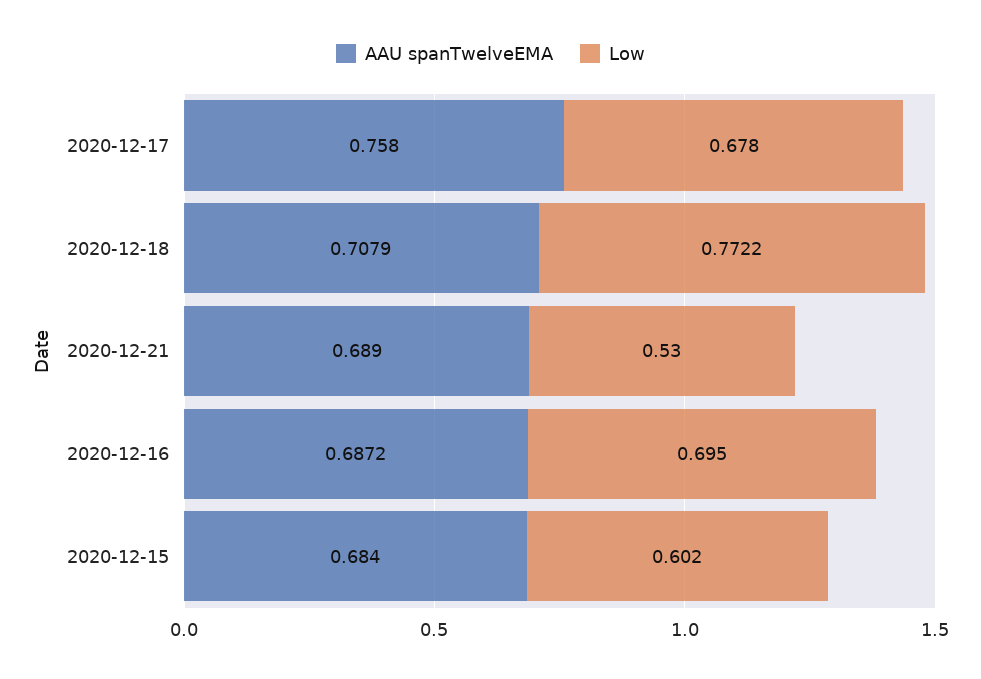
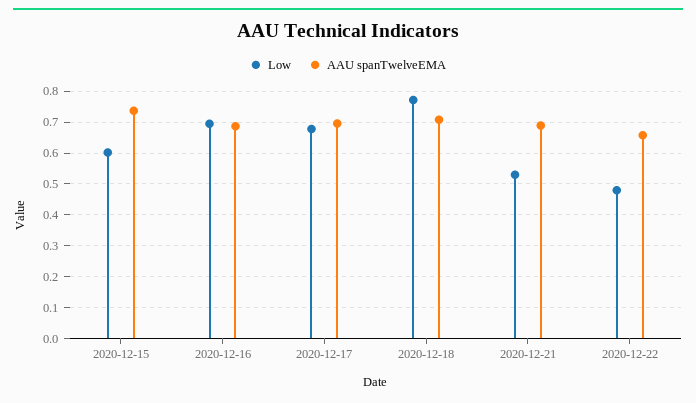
  {
    "AAU spanTwelveEMA": {
-     "2020-12-17": 0.758,
+     "2020-12-17": 0.7,
      "2020-12-18": 0.7079,
      "2020-12-21": 0.689,
      "2020-12-16": 0.6872,
-     "2020-12-15": 0.684
+     "2020-12-15": 0.74,
+     "2020-12-22": 0.66
    },
    "Low": {
      "2020-12-17": 0.678,
      "2020-12-18": 0.7722,
      "2020-12-21": 0.53,
      "2020-12-16": 0.695,
-     "2020-12-15": 0.602
+     "2020-12-15": 0.602,
+     "2020-12-22": 0.48
    }
  }

